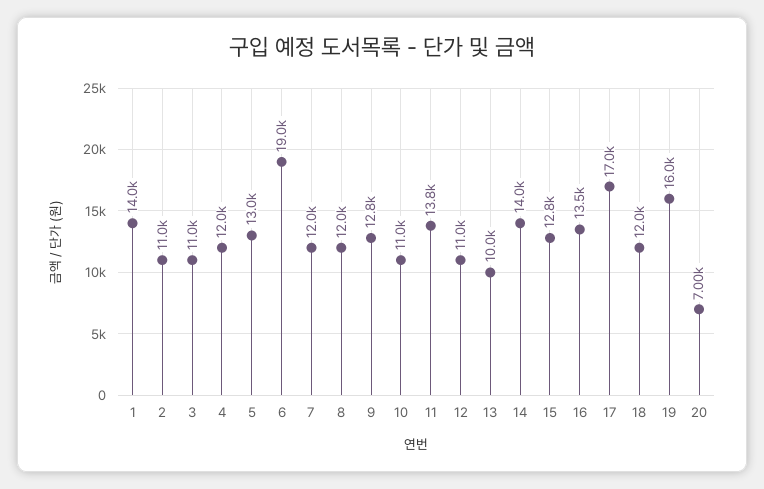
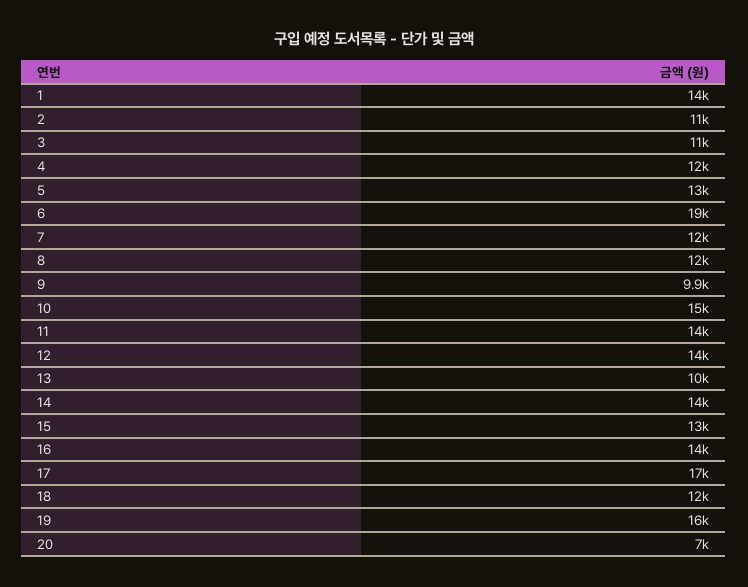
  {
    "1": 14000,
    "2": 11000,
    "3": 11000,
    "4": 12000,
    "5": 13000,
    "6": 19000,
    "7": 12000,
    "8": 12000,
-   "9": 12800,
+   "9": 9900,
-   "10": 11000,
+   "10": 15000,
    "11": 13800,
-   "12": 11000,
+   "12": 14000,
    "13": 10000,
    "14": 14000,
    "15": 12800,
    "16": 13500,
    "17": 17000,
    "18": 12000,
    "19": 16000,
    "20": 7000
  }

